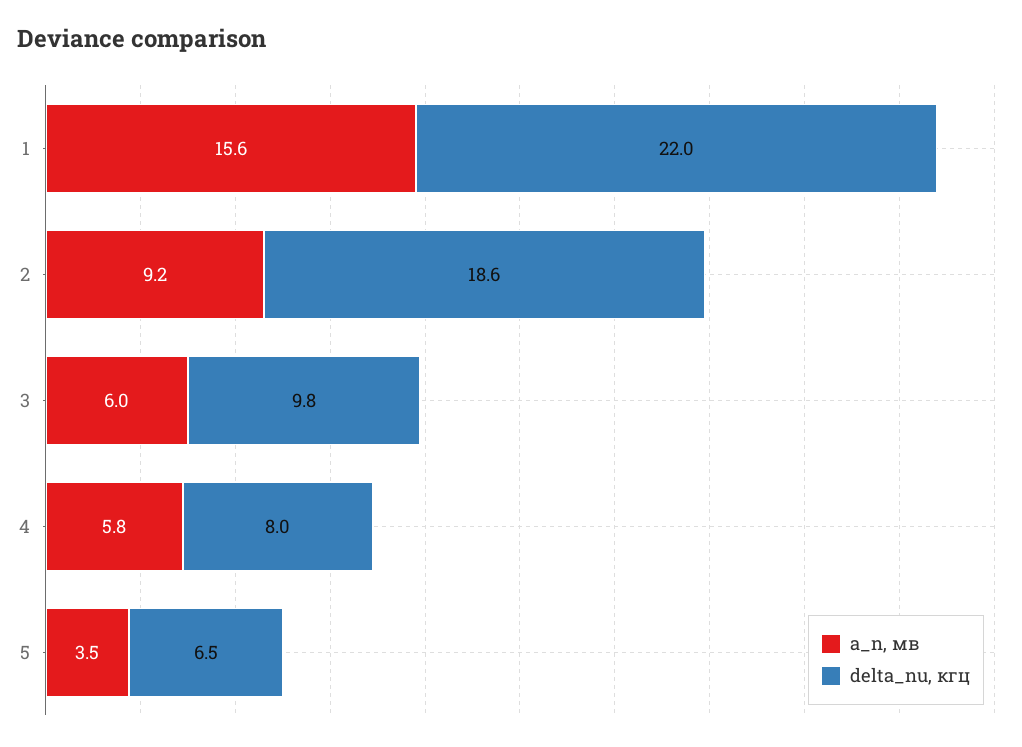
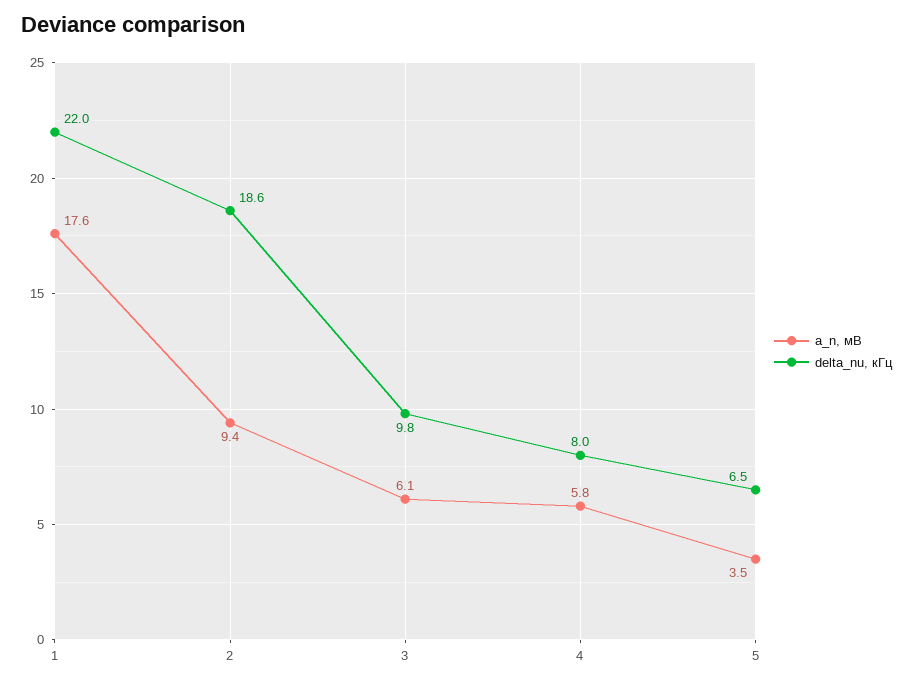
  {
    "a_n, мв": {
-     "1": 15.6,
+     "1": 17.6,
-     "2": 9.2,
+     "2": 9.4,
-     "3": 6,
+     "3": 6.1,
      "4": 5.8,
      "5": 3.5
    },
    "delta_nu, кгц": {
      "1": 22,
      "2": 18.6,
      "3": 9.8,
      "4": 8,
      "5": 6.5
    }
  }

